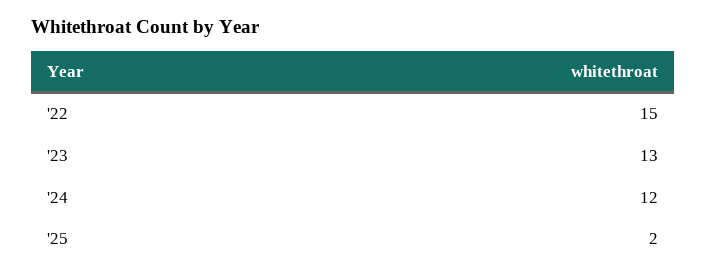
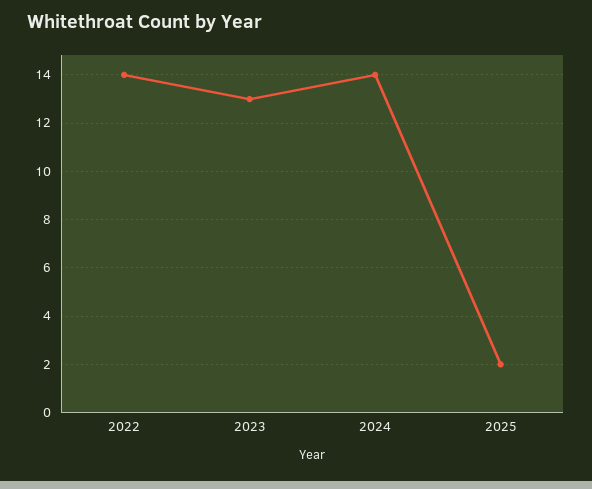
  {
-   "'22": 15,
+   "'22": 14,
    "'23": 13,
-   "'24": 12,
+   "'24": 14,
    "'25": 2
  }

